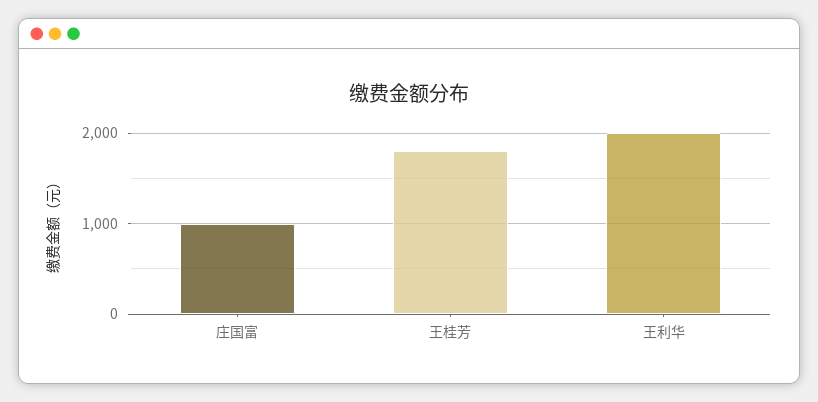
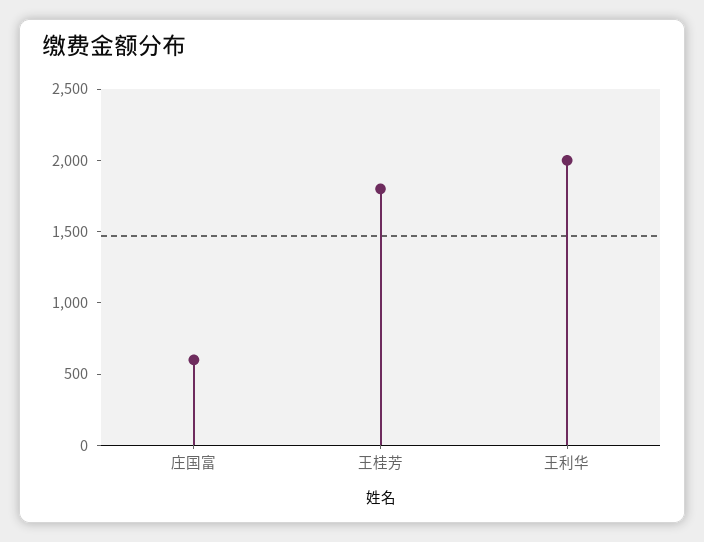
  {
-   "庄国富": 1000,
+   "庄国富": 600,
    "王桂芳": 1800,
    "王利华": 2000
  }

